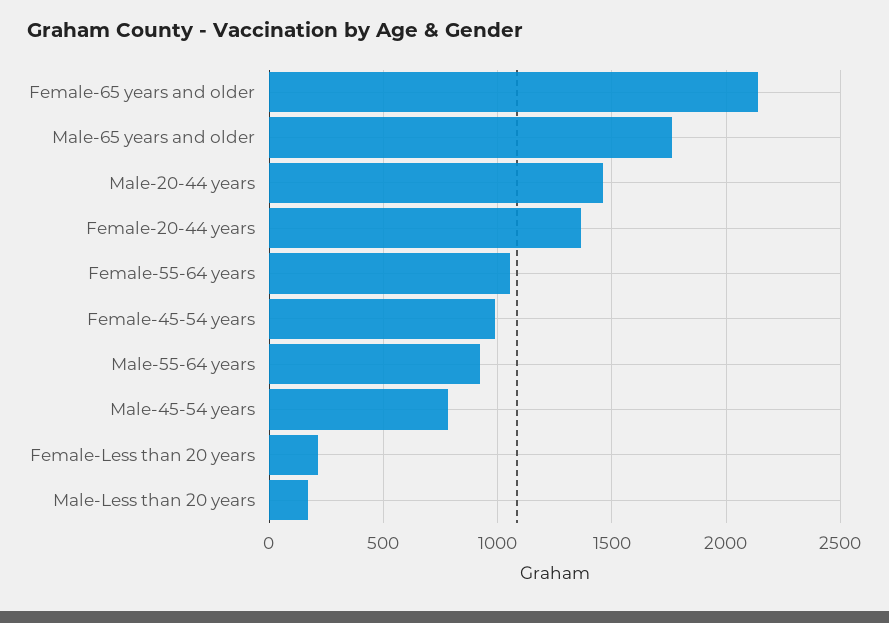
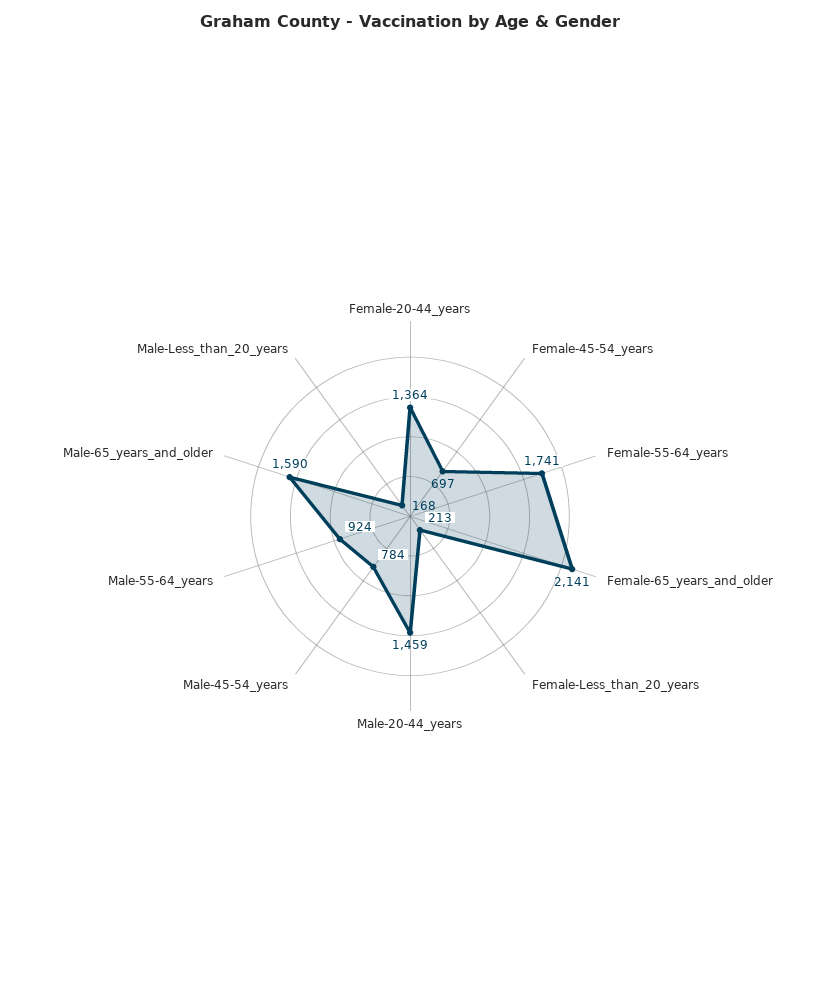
  {
    "Female-65 years and older": 2141,
-   "Male-65 years and older": 1750,
+   "Male-65 years and older": 1590,
    "Male-20-44 years": 1459,
    "Female-20-44 years": 1364,
-   "Female-55-64 years": 1050,
+   "Female-55-64 years": 1741,
-   "Female-45-54 years": 1000,
+   "Female-45-54 years": 697,
    "Male-55-64 years": 924,
    "Male-45-54 years": 784,
    "Female-Less than 20 years": 213,
    "Male-Less than 20 years": 168
  }

